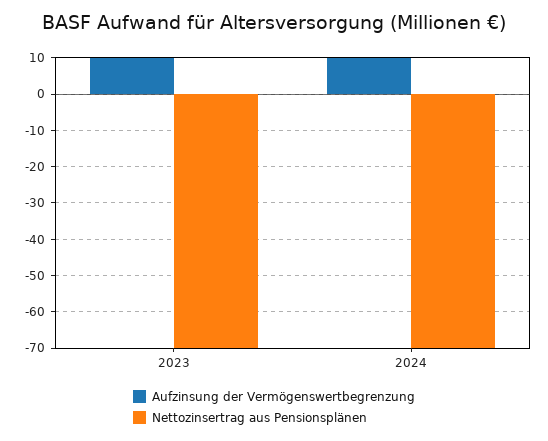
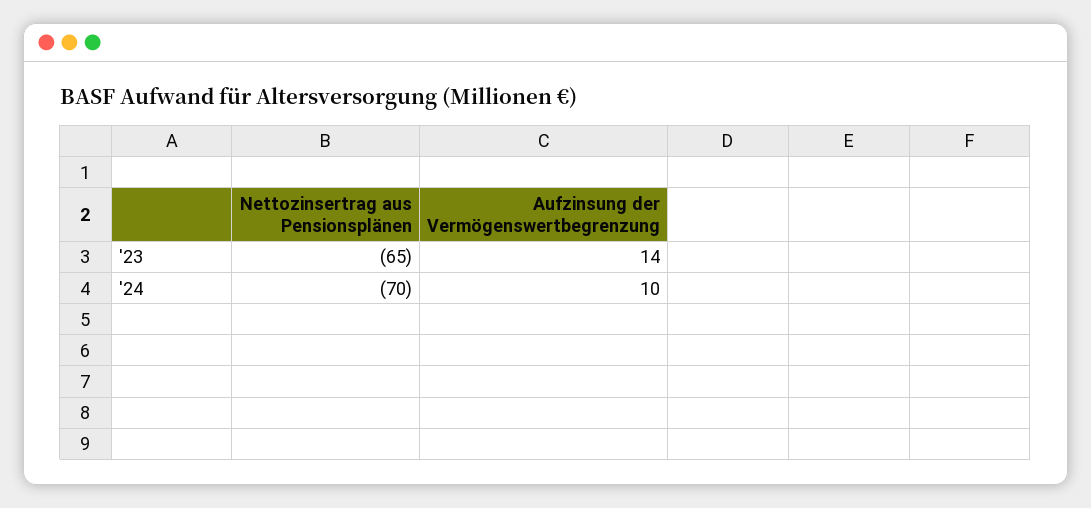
  {
    "Aufzinsung der Vermögenswertbegrenzung": {
-     "2023": 10,
+     "2023": 14,
      "2024": 10
    },
    "Nettozinsertrag aus Pensionsplänen": {
-     "2023": -70,
+     "2023": -65,
      "2024": -70
    }
  }

